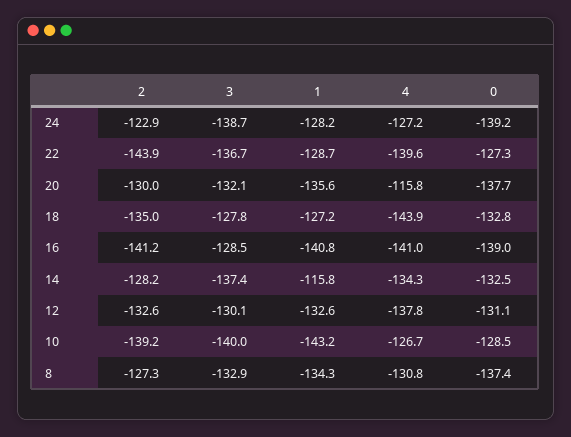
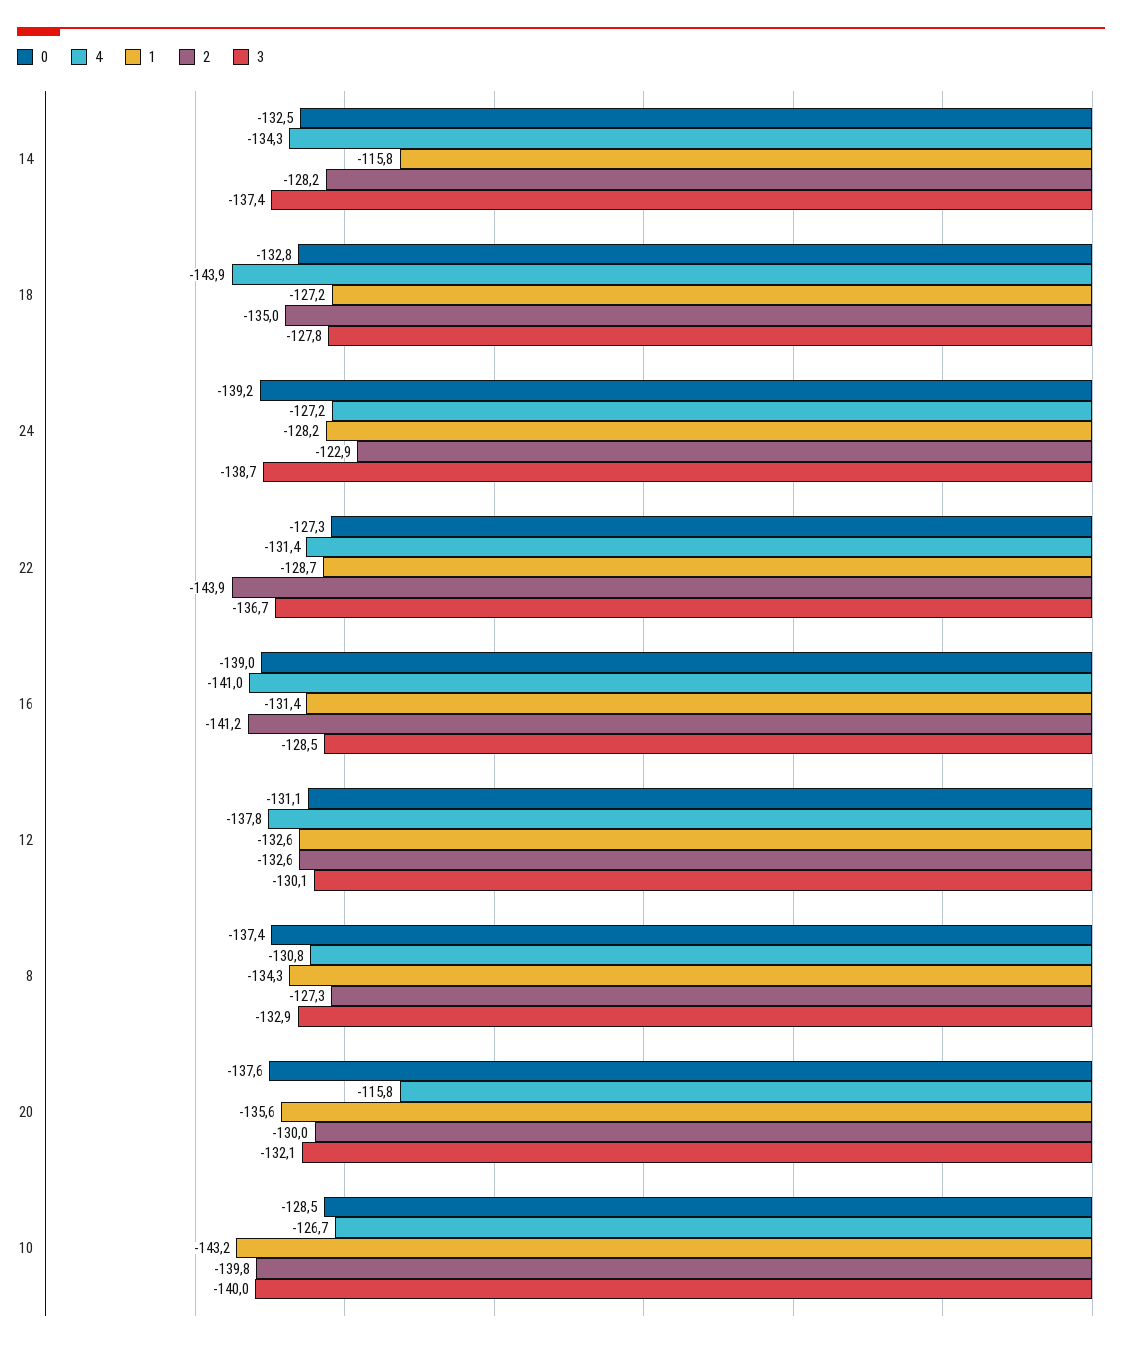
  {
    "2": {
      "24": -122.9,
      "22": -143.9,
      "20": -130,
      "18": -135,
      "16": -141.2,
      "14": -128.2,
      "12": -132.6,
-     "10": -139.2,
+     "10": -139.8,
      "8": -127.3
    },
    "3": {
      "24": -138.7,
      "22": -136.7,
      "20": -132.1,
      "18": -127.8,
      "16": -128.5,
      "14": -137.4,
      "12": -130.1,
      "10": -140,
      "8": -132.9
    },
    "1": {
      "24": -128.2,
      "22": -128.7,
      "20": -135.6,
      "18": -127.2,
-     "16": -140.8,
+     "16": -131.4,
      "14": -115.8,
      "12": -132.6,
      "10": -143.2,
      "8": -134.3
    },
    "4": {
      "24": -127.2,
-     "22": -139.6,
+     "22": -131.4,
      "20": -115.8,
      "18": -143.9,
      "16": -141,
      "14": -134.3,
      "12": -137.8,
      "10": -126.7,
      "8": -130.8
    },
    "0": {
      "24": -139.2,
      "22": -127.3,
-     "20": -137.7,
+     "20": -137.6,
      "18": -132.8,
      "16": -139,
      "14": -132.5,
      "12": -131.1,
      "10": -128.5,
      "8": -137.4
    }
  }

